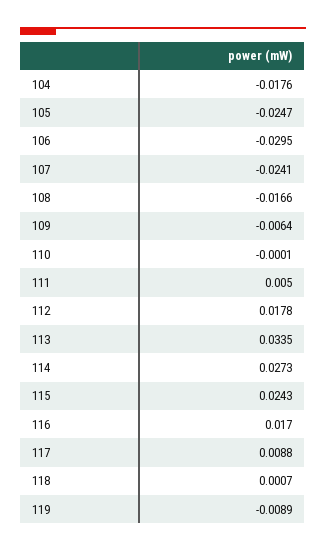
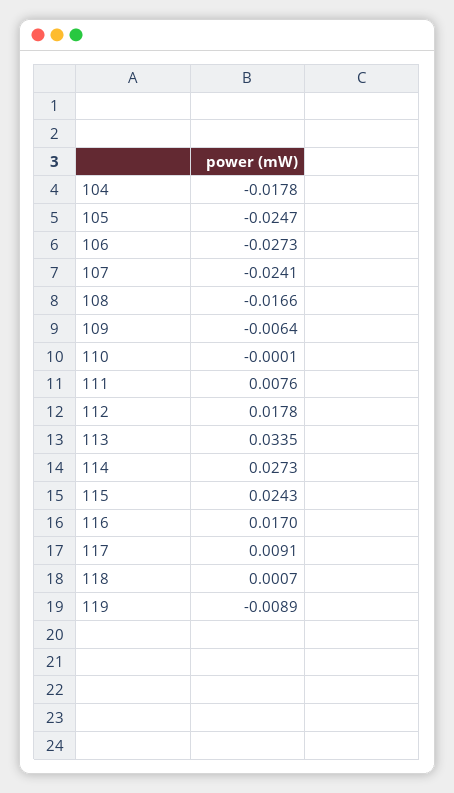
  {
-   "104": -0.0176,
+   "104": -0.0178,
    "105": -0.0247,
-   "106": -0.0295,
+   "106": -0.0273,
    "107": -0.0241,
    "108": -0.0166,
    "109": -0.0064,
    "110": -0.0001,
-   "111": 0.005,
+   "111": 0.0076,
    "112": 0.0178,
    "113": 0.0335,
    "114": 0.0273,
    "115": 0.0243,
    "116": 0.017,
-   "117": 0.0088,
+   "117": 0.0091,
    "118": 0.0007,
    "119": -0.0089
  }

